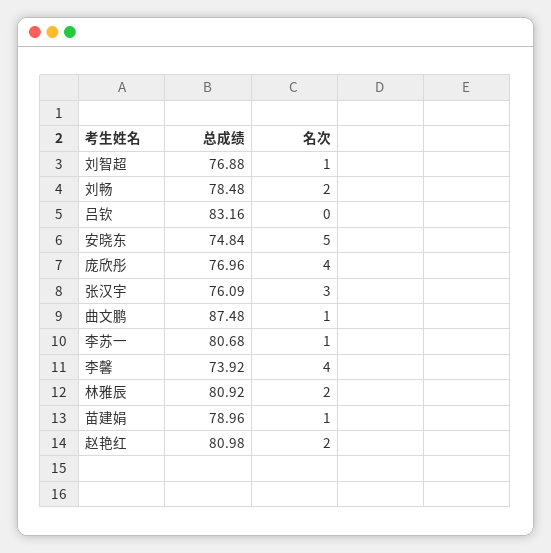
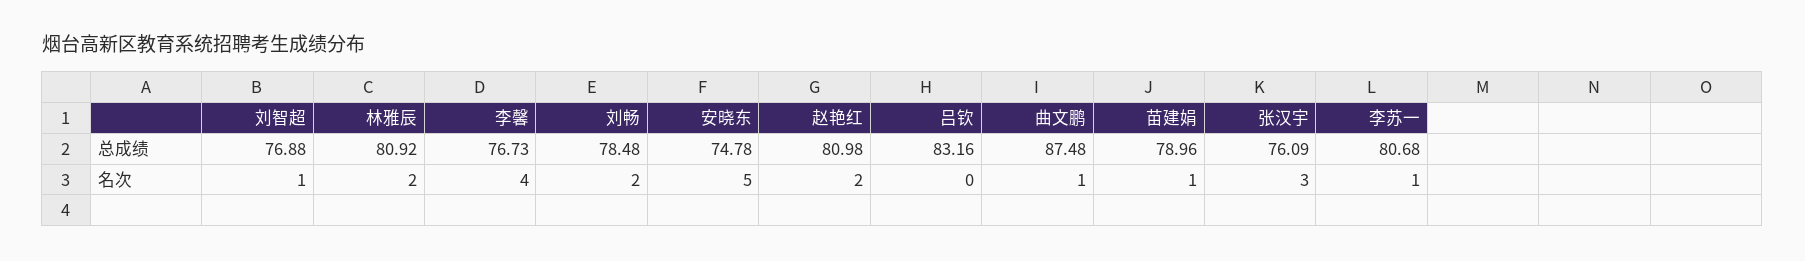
  {
    "总成绩": {
      "刘智超": 76.88,
      "刘畅": 78.48,
      "吕钦": 83.16,
-     "安晓东": 74.84,
+     "安晓东": 74.78,
-     "庞欣彤": 76.96,
      "张汉宇": 76.09,
      "曲文鹏": 87.48,
      "李苏一": 80.68,
-     "李馨": 73.92,
+     "李馨": 76.73,
      "林雅辰": 80.92,
      "苗建娟": 78.96,
      "赵艳红": 80.98
    },
    "名次": {
      "刘智超": 1,
      "刘畅": 2,
      "吕钦": 0,
      "安晓东": 5,
-     "庞欣彤": 4,
      "张汉宇": 3,
      "曲文鹏": 1,
      "李苏一": 1,
      "李馨": 4,
      "林雅辰": 2,
      "苗建娟": 1,
      "赵艳红": 2
    }
  }

